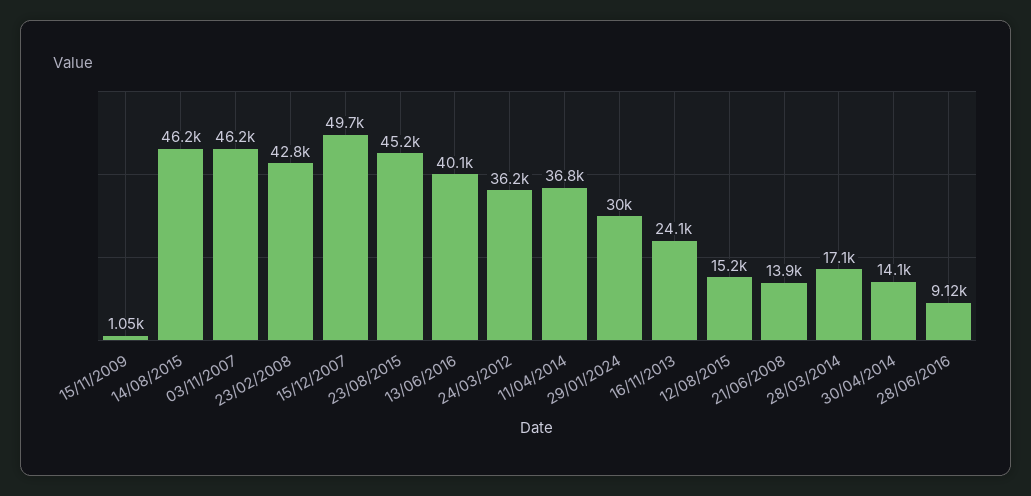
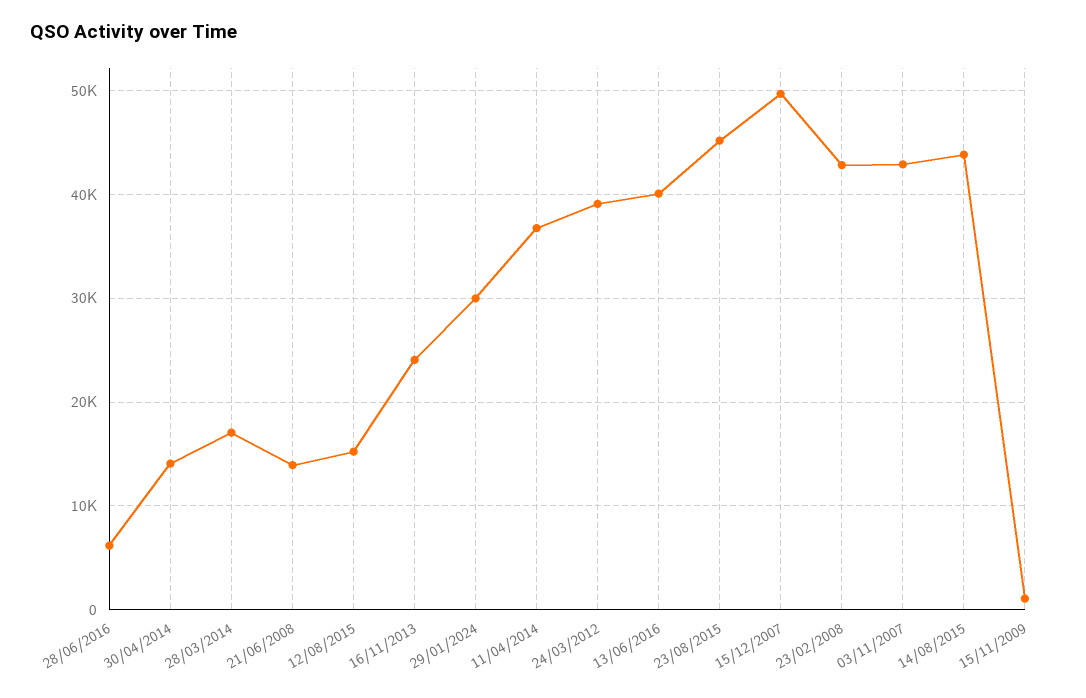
  {
    "15/11/2009": 1050,
-   "14/08/2015": 46200,
+   "14/08/2015": 44000,
-   "03/11/2007": 46200,
+   "03/11/2007": 43000,
    "23/02/2008": 42800,
    "15/12/2007": 49700,
    "23/08/2015": 45200,
    "13/06/2016": 40100,
-   "24/03/2012": 36200,
+   "24/03/2012": 39000,
    "11/04/2014": 36800,
    "29/01/2024": 30000,
    "16/11/2013": 24100,
    "12/08/2015": 15200,
    "21/06/2008": 13900,
    "28/03/2014": 17100,
    "30/04/2014": 14100,
-   "28/06/2016": 9120
+   "28/06/2016": 6000
  }

